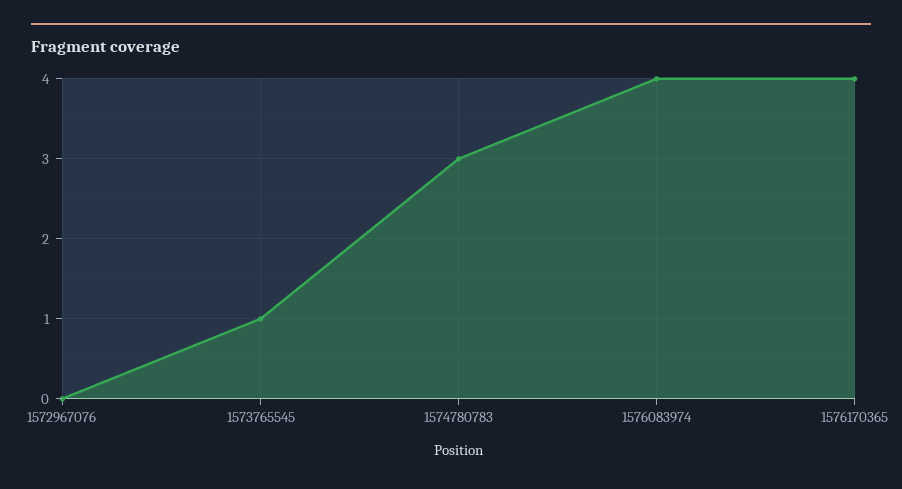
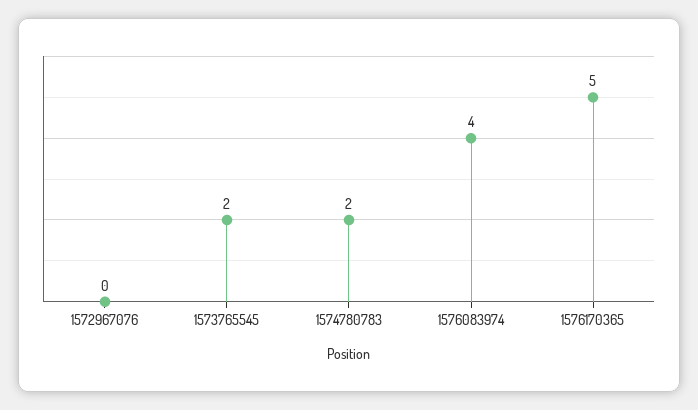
  {
    "1572967076": 0,
-   "1573765545": 1,
+   "1573765545": 2,
-   "1574780783": 3,
+   "1574780783": 2,
    "1576083974": 4,
-   "1576170365": 4
+   "1576170365": 5
  }

